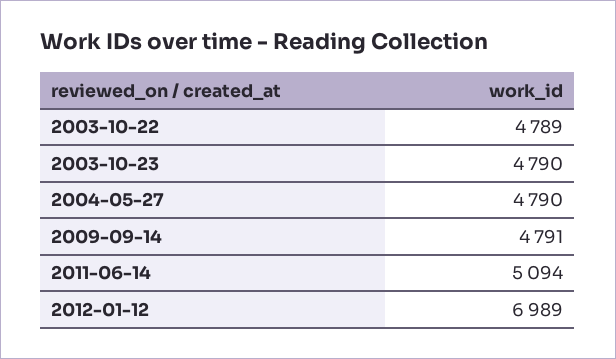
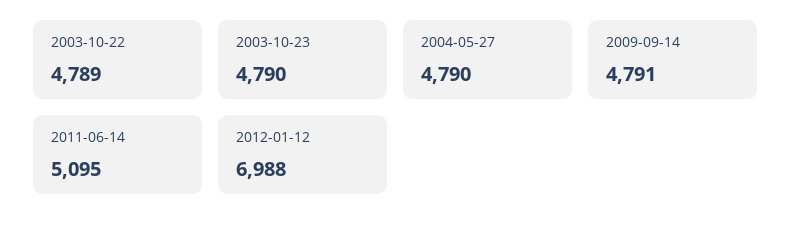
  {
    "2003-10-22": 4789,
    "2003-10-23": 4790,
    "2004-05-27": 4790,
    "2009-09-14": 4791,
-   "2011-06-14": 5094,
+   "2011-06-14": 5095,
-   "2012-01-12": 6989
+   "2012-01-12": 6988
  }

